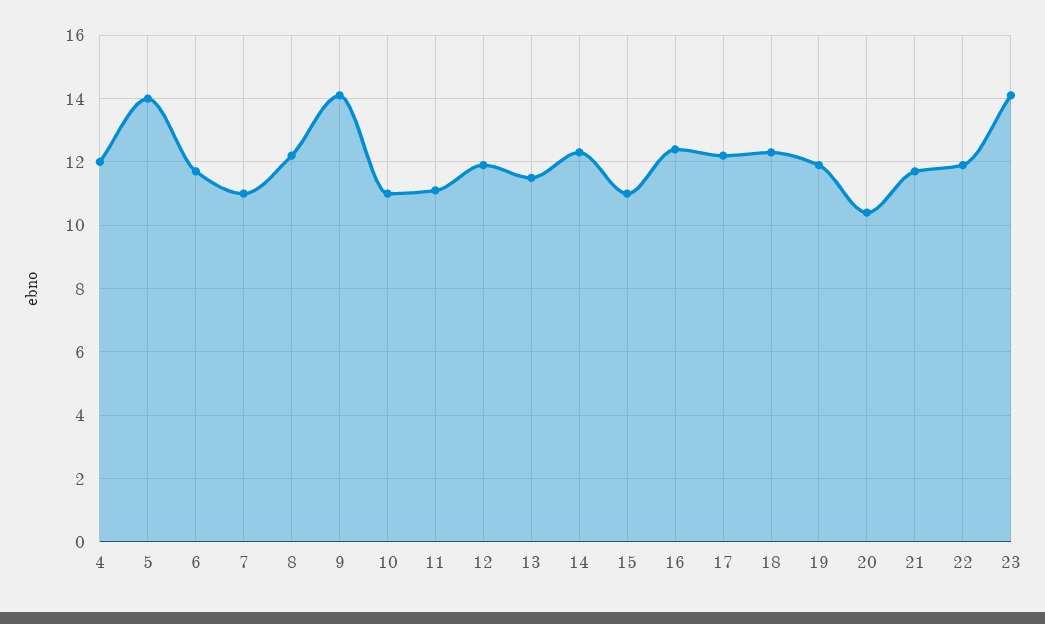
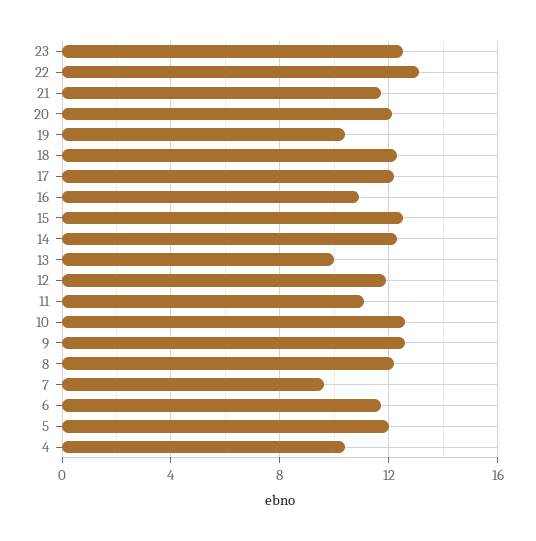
  {
-   "4": 12,
+   "4": 10.5,
-   "5": 14,
+   "5": 12,
    "6": 11.5,
-   "7": 11,
+   "7": 9.5,
    "8": 12,
-   "9": 14,
+   "9": 12.5,
-   "10": 11,
+   "10": 12.5,
    "11": 11,
    "12": 12,
-   "13": 11.5,
+   "13": 10,
    "14": 12.5,
-   "15": 11,
+   "15": 12.5,
-   "16": 12.5,
+   "16": 11,
    "17": 12,
    "18": 12.5,
-   "19": 12,
+   "19": 10.5,
-   "20": 10.5,
+   "20": 12,
    "21": 11.5,
-   "22": 12,
+   "22": 13,
-   "23": 14
+   "23": 12.5
  }

